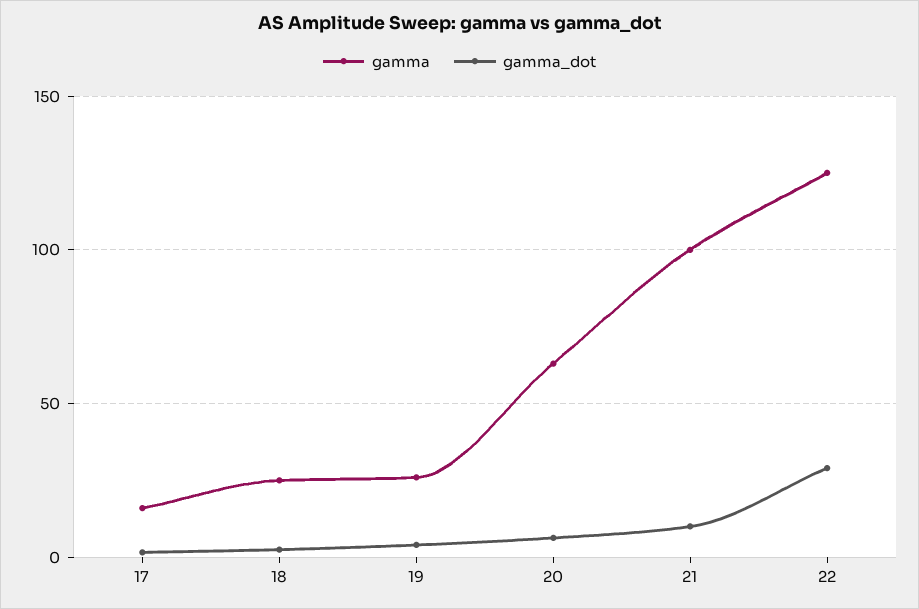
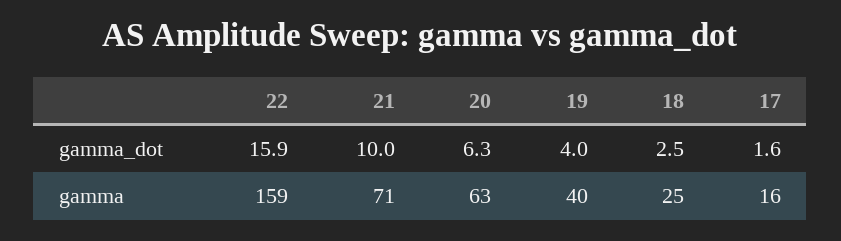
  {
    "gamma": {
      "17": 16,
      "18": 25,
-     "19": 25,
+     "19": 40,
      "20": 63,
-     "21": 100,
+     "21": 71,
-     "22": 125
+     "22": 159
    },
    "gamma_dot": {
      "17": 1.6,
      "18": 2.5,
      "19": 4,
      "20": 6.3,
      "21": 10,
-     "22": 30
+     "22": 15.9
    }
  }

